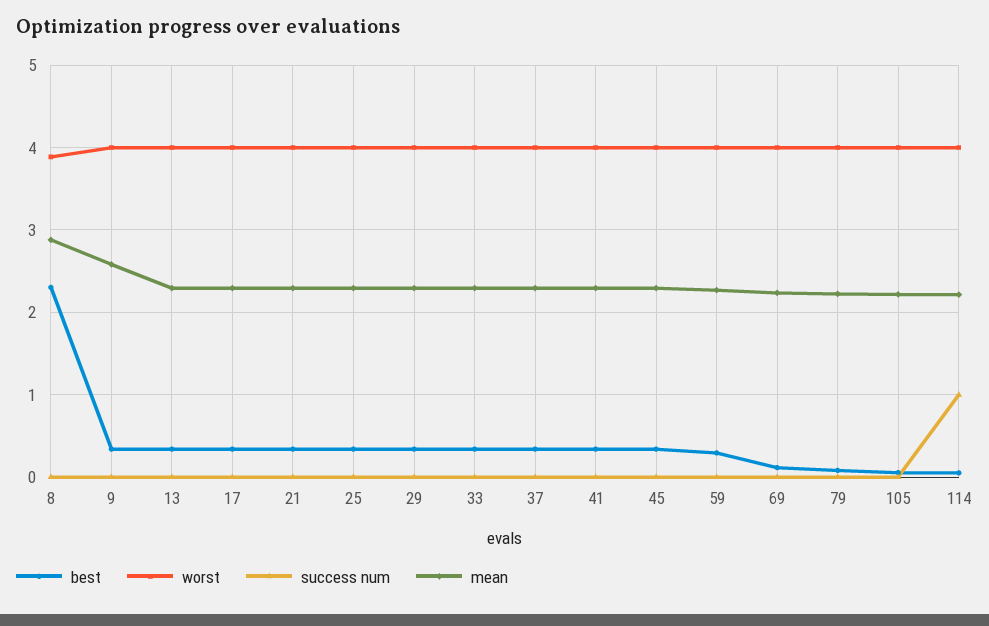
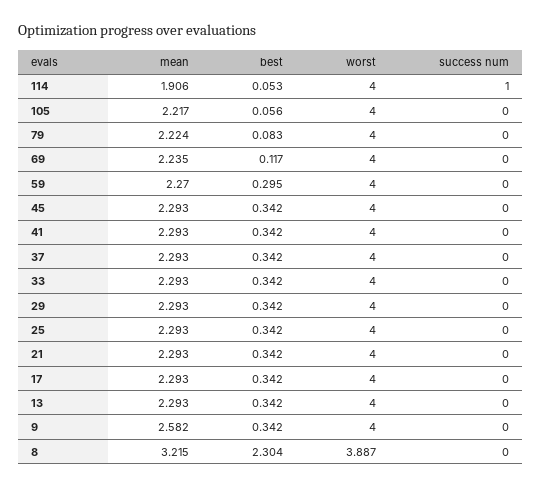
  {
    "best": {
      "8": 2.304,
      "9": 0.342,
      "13": 0.342,
      "17": 0.342,
      "21": 0.342,
      "25": 0.342,
      "29": 0.342,
      "33": 0.342,
      "37": 0.342,
      "41": 0.342,
      "45": 0.342,
      "59": 0.295,
      "69": 0.117,
      "79": 0.083,
      "105": 0.056,
      "114": 0.053
    },
    "worst": {
      "8": 3.887,
      "9": 4,
      "13": 4,
      "17": 4,
      "21": 4,
      "25": 4,
      "29": 4,
      "33": 4,
      "37": 4,
      "41": 4,
      "45": 4,
      "59": 4,
      "69": 4,
      "79": 4,
      "105": 4,
      "114": 4
    },
    "success num": {
      "8": 0,
      "9": 0,
      "13": 0,
      "17": 0,
      "21": 0,
      "25": 0,
      "29": 0,
      "33": 0,
      "37": 0,
      "41": 0,
      "45": 0,
      "59": 0,
      "69": 0,
      "79": 0,
      "105": 0,
      "114": 1
    },
    "mean": {
-     "8": 2.9,
+     "8": 3.215,
      "9": 2.582,
      "13": 2.293,
      "17": 2.293,
      "21": 2.293,
      "25": 2.293,
      "29": 2.293,
      "33": 2.293,
      "37": 2.293,
      "41": 2.293,
      "45": 2.293,
      "59": 2.27,
      "69": 2.235,
      "79": 2.224,
      "105": 2.217,
-     "114": 2.2
+     "114": 1.906
    }
  }

